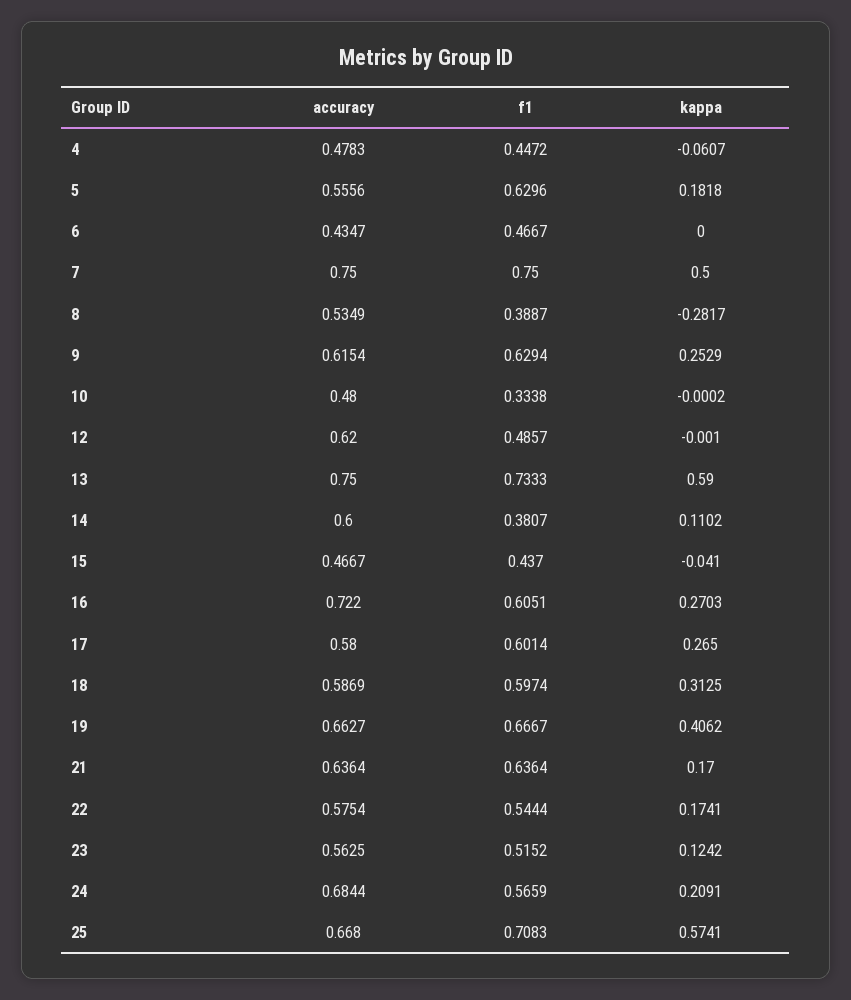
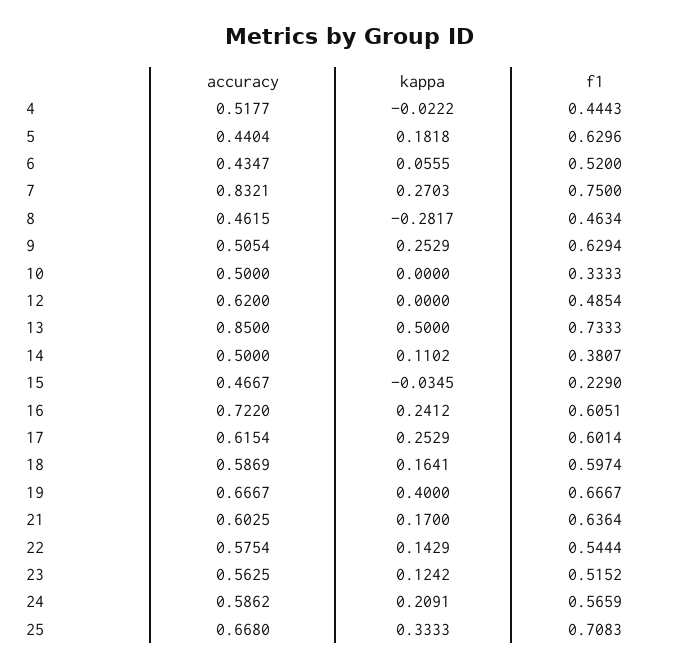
  {
    "accuracy": {
-     "4": 0.4783,
+     "4": 0.5177,
-     "5": 0.5556,
+     "5": 0.4404,
      "6": 0.4347,
-     "7": 0.75,
+     "7": 0.8321,
-     "8": 0.5349,
+     "8": 0.4615,
-     "9": 0.6154,
+     "9": 0.5054,
-     "10": 0.48,
+     "10": 0.5,
      "12": 0.62,
-     "13": 0.75,
+     "13": 0.85,
-     "14": 0.6,
+     "14": 0.5,
      "15": 0.4667,
      "16": 0.722,
-     "17": 0.58,
+     "17": 0.6154,
      "18": 0.5869,
-     "19": 0.6627,
+     "19": 0.6667,
-     "21": 0.6364,
+     "21": 0.6025,
      "22": 0.5754,
      "23": 0.5625,
-     "24": 0.6844,
+     "24": 0.5862,
      "25": 0.668
    },
    "f1": {
-     "4": 0.4472,
+     "4": 0.4443,
      "5": 0.6296,
-     "6": 0.4667,
+     "6": 0.52,
      "7": 0.75,
-     "8": 0.3887,
+     "8": 0.4634,
      "9": 0.6294,
-     "10": 0.3338,
+     "10": 0.3333,
-     "12": 0.4857,
+     "12": 0.4854,
      "13": 0.7333,
      "14": 0.3807,
-     "15": 0.437,
+     "15": 0.229,
      "16": 0.6051,
      "17": 0.6014,
      "18": 0.5974,
      "19": 0.6667,
      "21": 0.6364,
      "22": 0.5444,
      "23": 0.5152,
      "24": 0.5659,
      "25": 0.7083
    },
    "kappa": {
-     "4": -0.0607,
+     "4": -0.0222,
      "5": 0.1818,
-     "6": 0,
+     "6": 0.0555,
-     "7": 0.5,
+     "7": 0.2703,
      "8": -0.2817,
      "9": 0.2529,
-     "10": -0.0002,
+     "10": 0,
-     "12": -0.001,
+     "12": 0,
-     "13": 0.59,
+     "13": 0.5,
      "14": 0.1102,
-     "15": -0.041,
+     "15": -0.0345,
-     "16": 0.2703,
+     "16": 0.2412,
-     "17": 0.265,
+     "17": 0.2529,
-     "18": 0.3125,
+     "18": 0.1641,
-     "19": 0.4062,
+     "19": 0.4,
      "21": 0.17,
-     "22": 0.1741,
+     "22": 0.1429,
      "23": 0.1242,
      "24": 0.2091,
-     "25": 0.5741
+     "25": 0.3333
    }
  }

